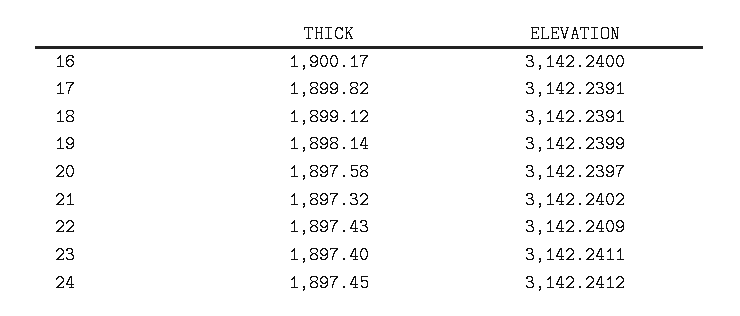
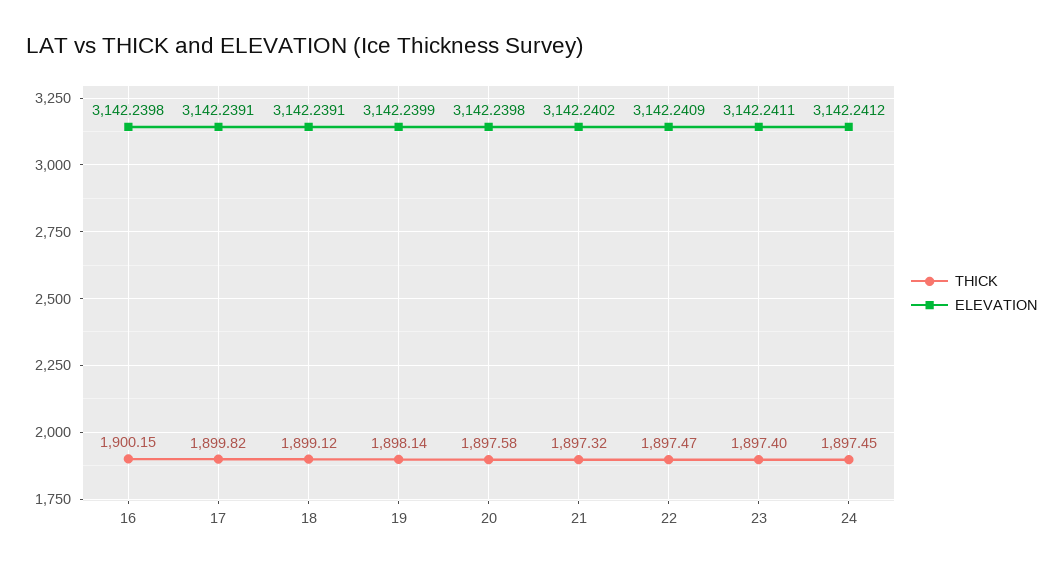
  {
    "THICK": {
-     "16": 1900.17,
+     "16": 1900.15,
      "17": 1899.82,
      "18": 1899.12,
      "19": 1898.14,
      "20": 1897.58,
      "21": 1897.32,
-     "22": 1897.43,
+     "22": 1897.47,
      "23": 1897.4,
      "24": 1897.45
    },
    "ELEVATION": {
-     "16": 3142.24,
+     "16": 3142.2398,
      "17": 3142.2391,
      "18": 3142.2391,
      "19": 3142.2399,
-     "20": 3142.2397,
+     "20": 3142.2398,
      "21": 3142.2402,
      "22": 3142.2409,
      "23": 3142.2411,
      "24": 3142.2412
    }
  }

